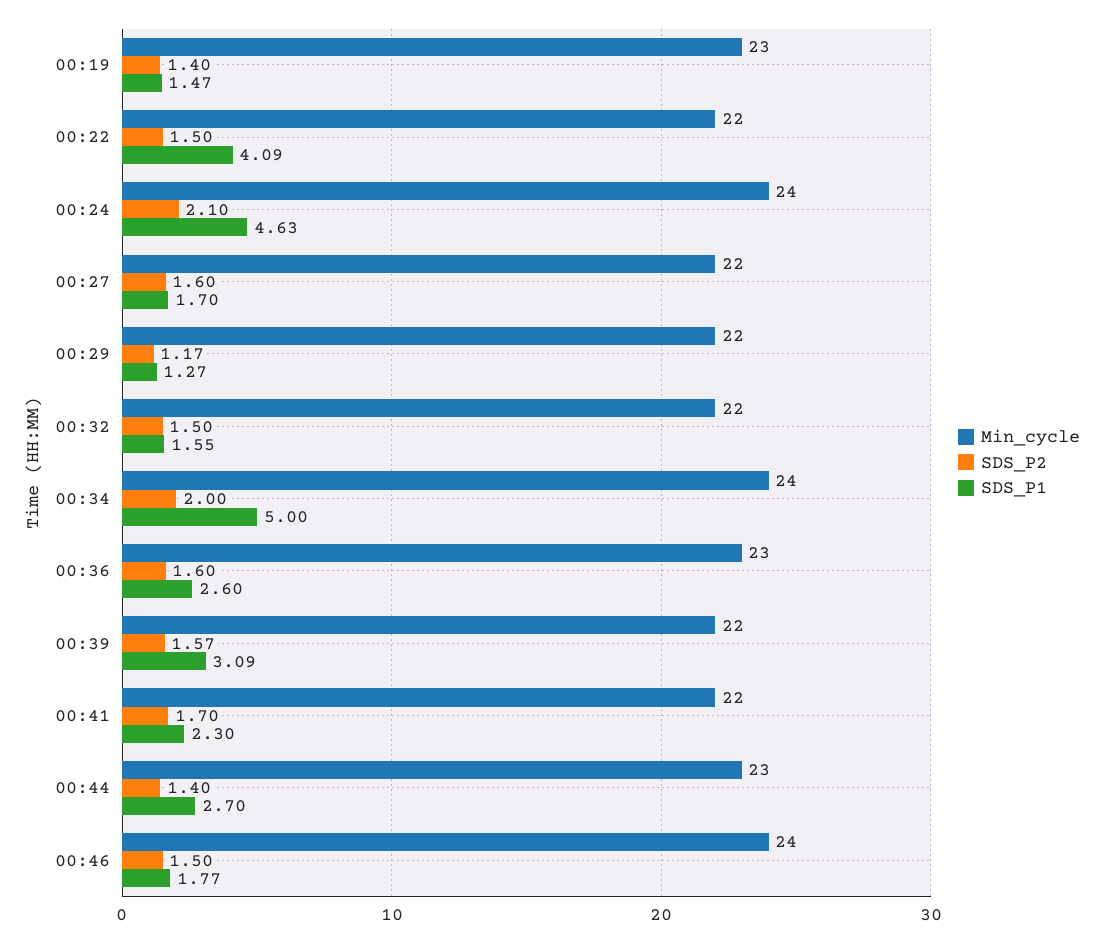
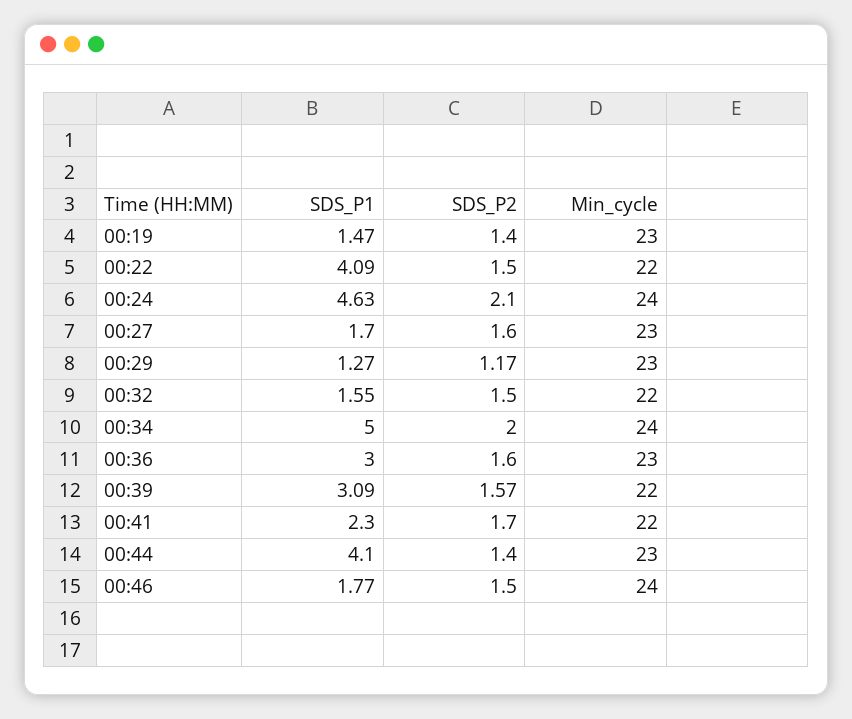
  {
    "Min_cycle": {
      "00:19": 23,
      "00:22": 22,
      "00:24": 24,
-     "00:27": 22,
+     "00:27": 23,
-     "00:29": 22,
+     "00:29": 23,
      "00:32": 22,
      "00:34": 24,
      "00:36": 23,
      "00:39": 22,
      "00:41": 22,
      "00:44": 23,
      "00:46": 24
    },
    "SDS_P2": {
      "00:19": 1.4,
      "00:22": 1.5,
      "00:24": 2.1,
      "00:27": 1.6,
      "00:29": 1.17,
      "00:32": 1.5,
      "00:34": 2,
      "00:36": 1.6,
      "00:39": 1.57,
      "00:41": 1.7,
      "00:44": 1.4,
      "00:46": 1.5
    },
    "SDS_P1": {
      "00:19": 1.47,
      "00:22": 4.09,
      "00:24": 4.63,
      "00:27": 1.7,
      "00:29": 1.27,
      "00:32": 1.55,
      "00:34": 5,
-     "00:36": 2.6,
+     "00:36": 3,
      "00:39": 3.09,
      "00:41": 2.3,
-     "00:44": 2.7,
+     "00:44": 4.1,
      "00:46": 1.77
    }
  }

